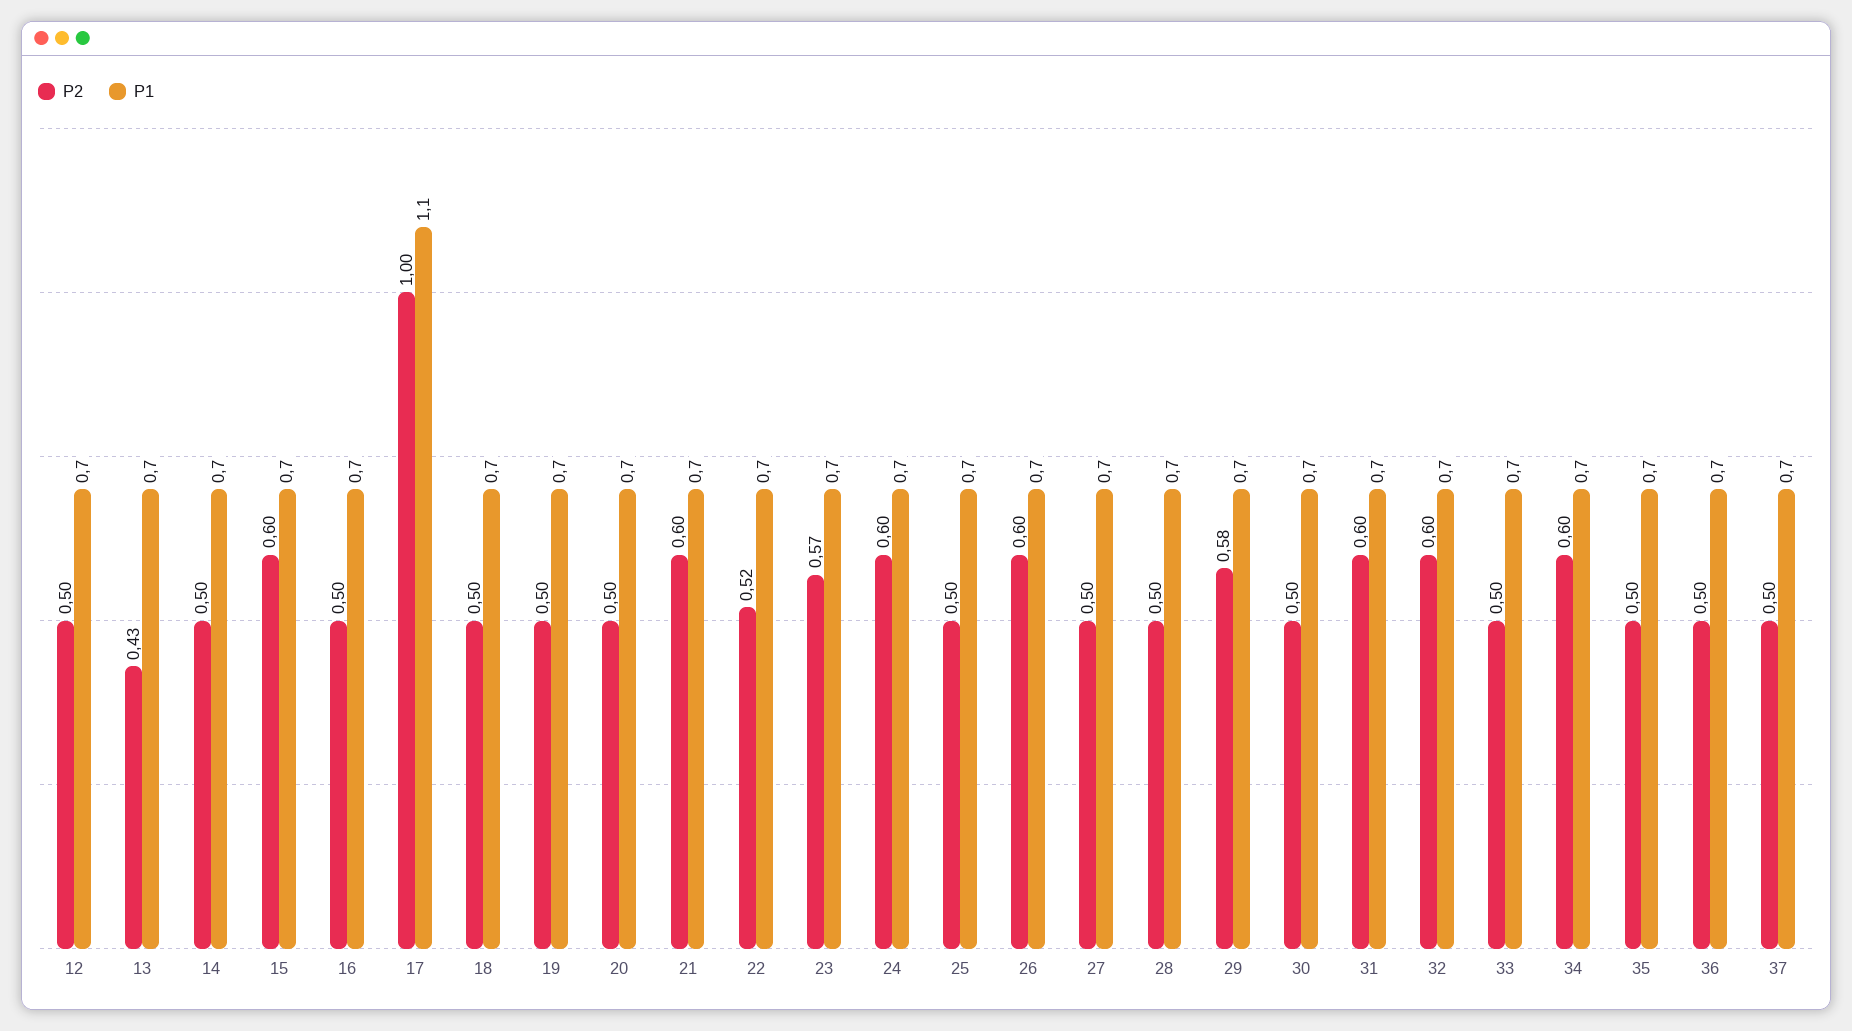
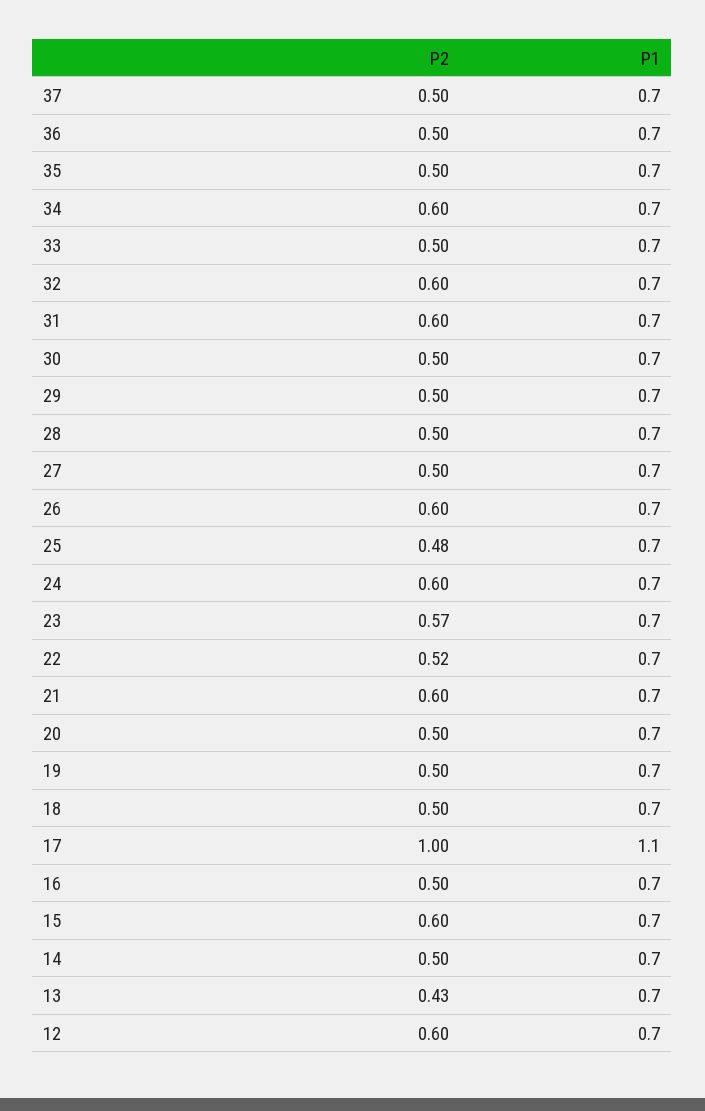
  {
    "P2": {
-     "12": 0.5,
+     "12": 0.6,
      "13": 0.43,
      "14": 0.5,
      "15": 0.6,
      "16": 0.5,
      "17": 1,
      "18": 0.5,
      "19": 0.5,
      "20": 0.5,
      "21": 0.6,
      "22": 0.52,
      "23": 0.57,
      "24": 0.6,
-     "25": 0.5,
+     "25": 0.48,
      "26": 0.6,
      "27": 0.5,
      "28": 0.5,
-     "29": 0.58,
+     "29": 0.5,
      "30": 0.5,
      "31": 0.6,
      "32": 0.6,
      "33": 0.5,
      "34": 0.6,
      "35": 0.5,
      "36": 0.5,
      "37": 0.5
    },
    "P1": {
      "12": 0.7,
      "13": 0.7,
      "14": 0.7,
      "15": 0.7,
      "16": 0.7,
      "17": 1.1,
      "18": 0.7,
      "19": 0.7,
      "20": 0.7,
      "21": 0.7,
      "22": 0.7,
      "23": 0.7,
      "24": 0.7,
      "25": 0.7,
      "26": 0.7,
      "27": 0.7,
      "28": 0.7,
      "29": 0.7,
      "30": 0.7,
      "31": 0.7,
      "32": 0.7,
      "33": 0.7,
      "34": 0.7,
      "35": 0.7,
      "36": 0.7,
      "37": 0.7
    }
  }

